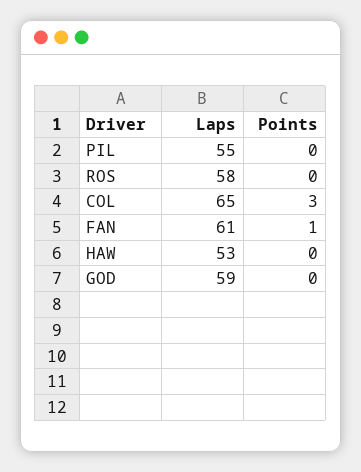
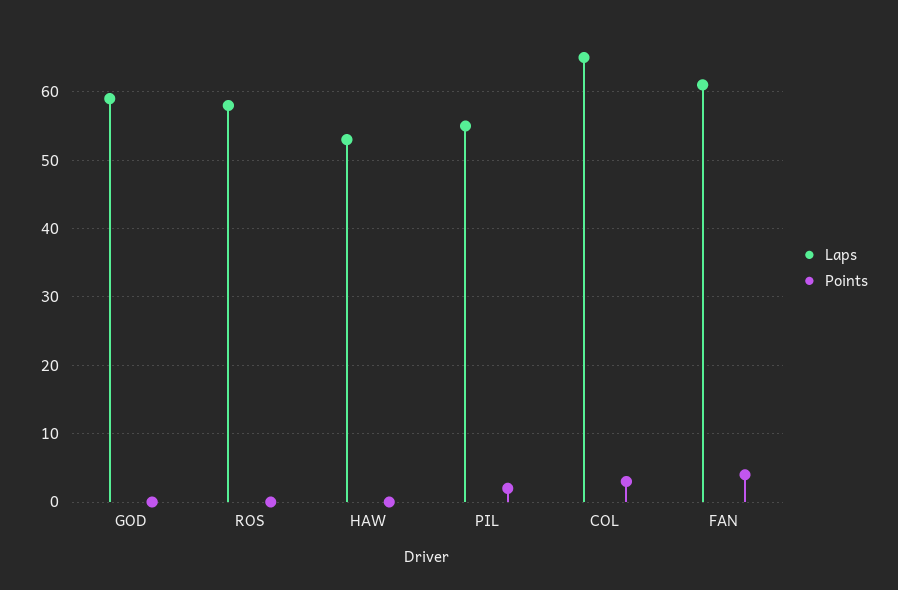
  {
    "Laps": {
      "PIL": 55,
      "ROS": 58,
      "COL": 65,
      "FAN": 61,
      "HAW": 53,
      "GOD": 59
    },
    "Points": {
-     "PIL": 0,
+     "PIL": 2,
      "ROS": 0,
      "COL": 3,
-     "FAN": 1,
+     "FAN": 4,
      "HAW": 0,
      "GOD": 0
    }
  }

